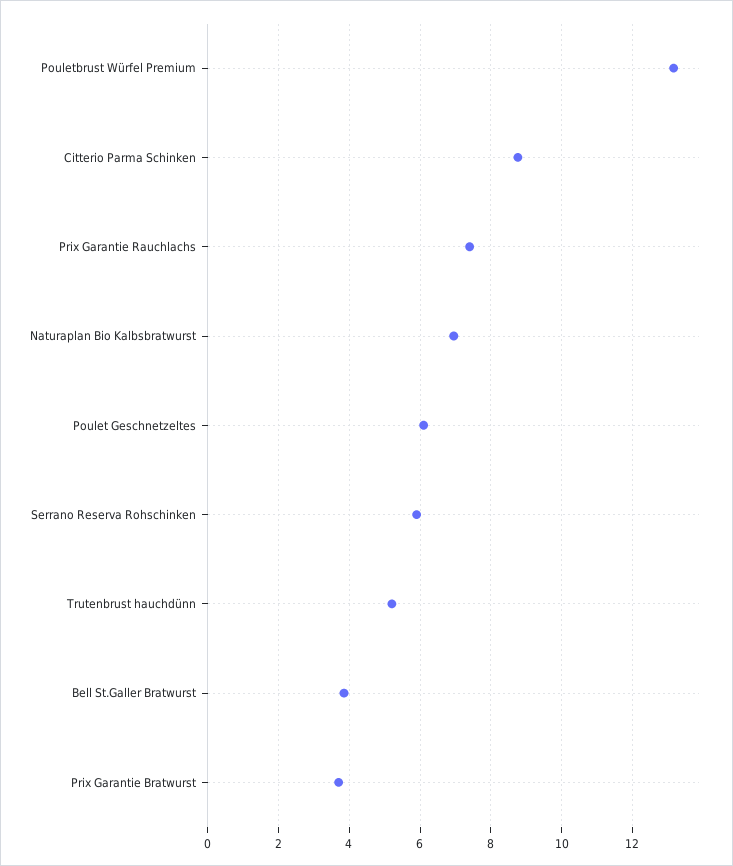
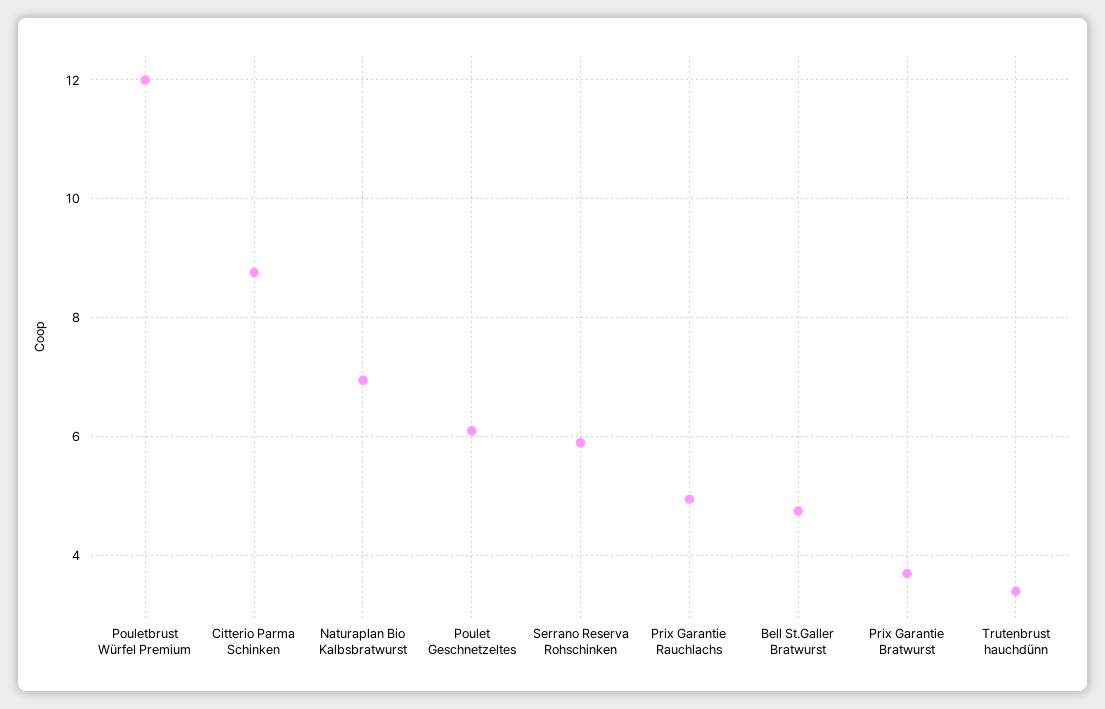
  {
-   "Pouletbrust Würfel Premium": 13.2,
+   "Pouletbrust Würfel Premium": 12,
    "Citterio Parma Schinken": 8.8,
-   "Prix Garantie Rauchlachs": 7.4,
+   "Prix Garantie Rauchlachs": 5,
    "Naturaplan Bio Kalbsbratwurst": 7,
    "Poulet Geschnetzeltes": 6.2,
    "Serrano Reserva Rohschinken": 6,
-   "Trutenbrust hauchdünn": 5.2,
+   "Trutenbrust hauchdünn": 3.4,
-   "Bell St.Galler Bratwurst": 3.8,
+   "Bell St.Galler Bratwurst": 4.8,
    "Prix Garantie Bratwurst": 3.8
  }

